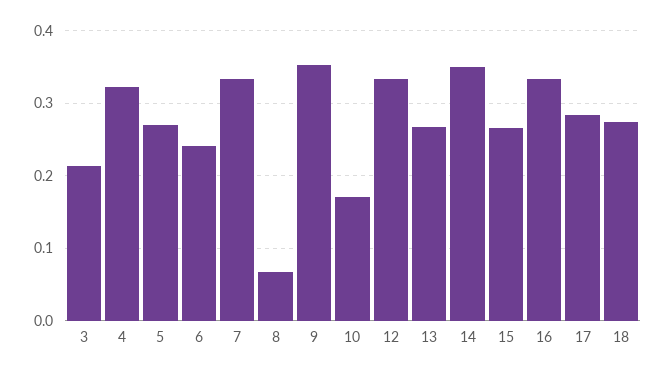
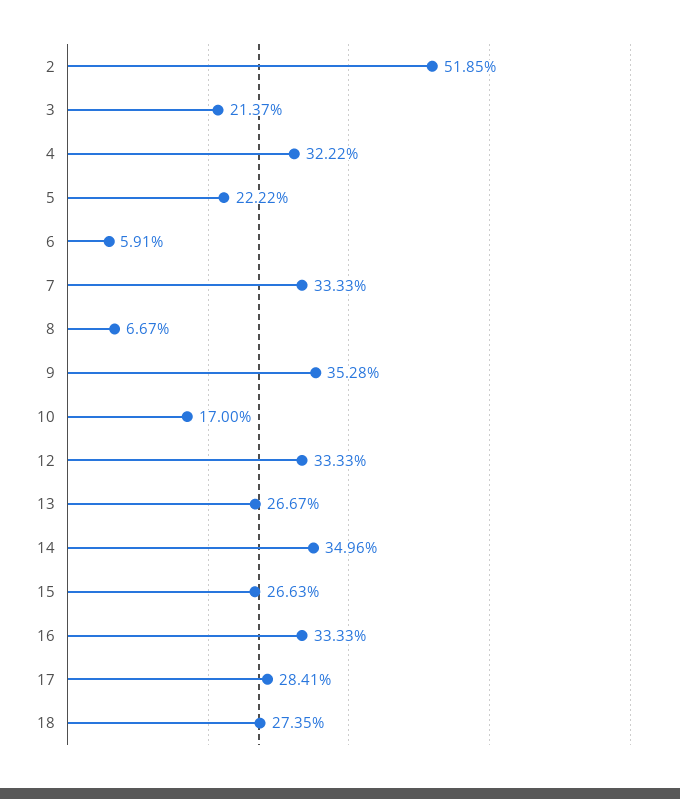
  {
    "3": 0.2137,
    "4": 0.3222,
-   "5": 0.27,
+   "5": 0.2222,
-   "6": 0.24,
+   "6": 0.0591,
    "7": 0.3333,
    "8": 0.0667,
    "9": 0.3528,
    "10": 0.17,
    "12": 0.3333,
    "13": 0.2667,
    "14": 0.3496,
    "15": 0.2663,
    "16": 0.3333,
    "17": 0.2841,
-   "18": 0.2735
+   "18": 0.2735,
+   "2": 0.5185
  }

